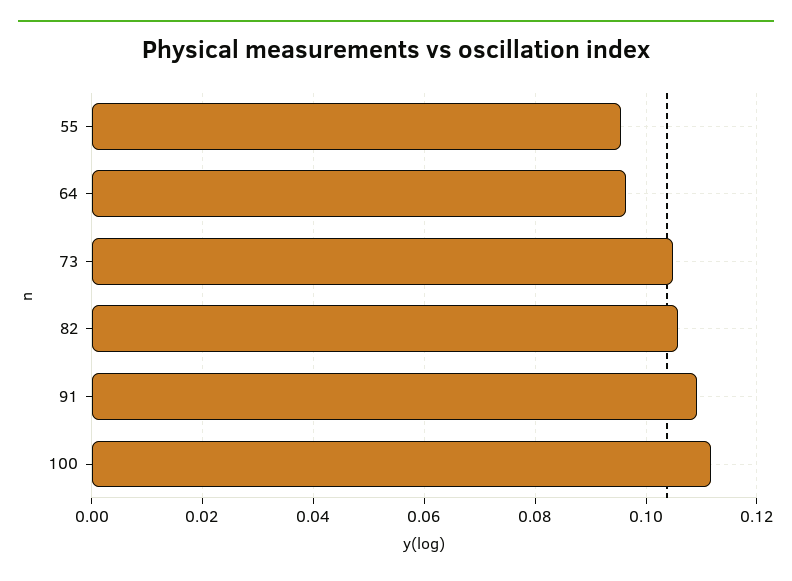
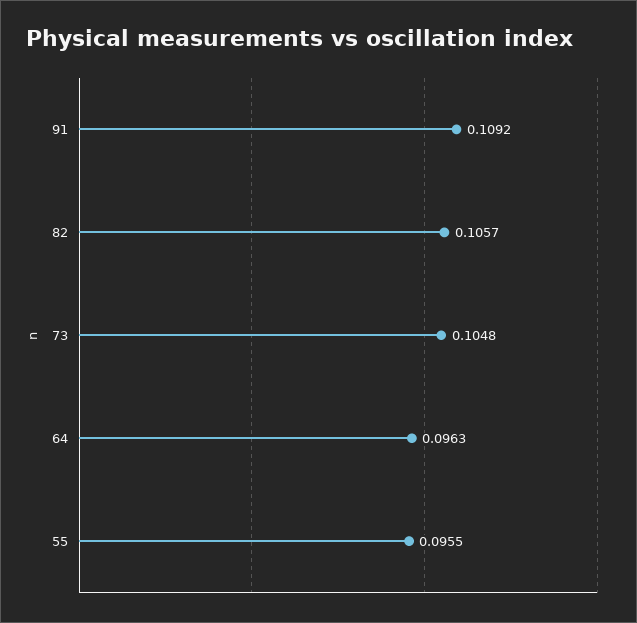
  {
    "55": 0.0955,
    "64": 0.0963,
    "73": 0.1048,
    "82": 0.1057,
-   "91": 0.1092,
+   "91": 0.1092
-   "100": 0.112
  }

